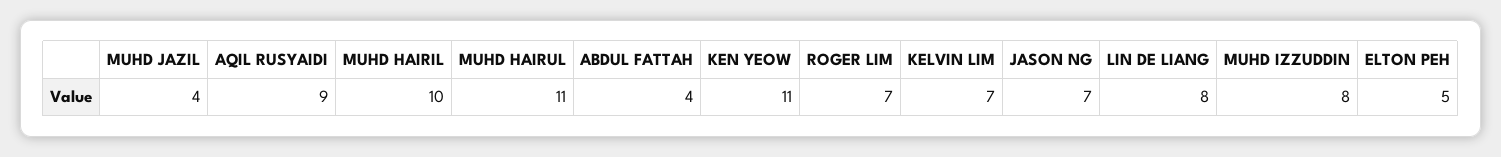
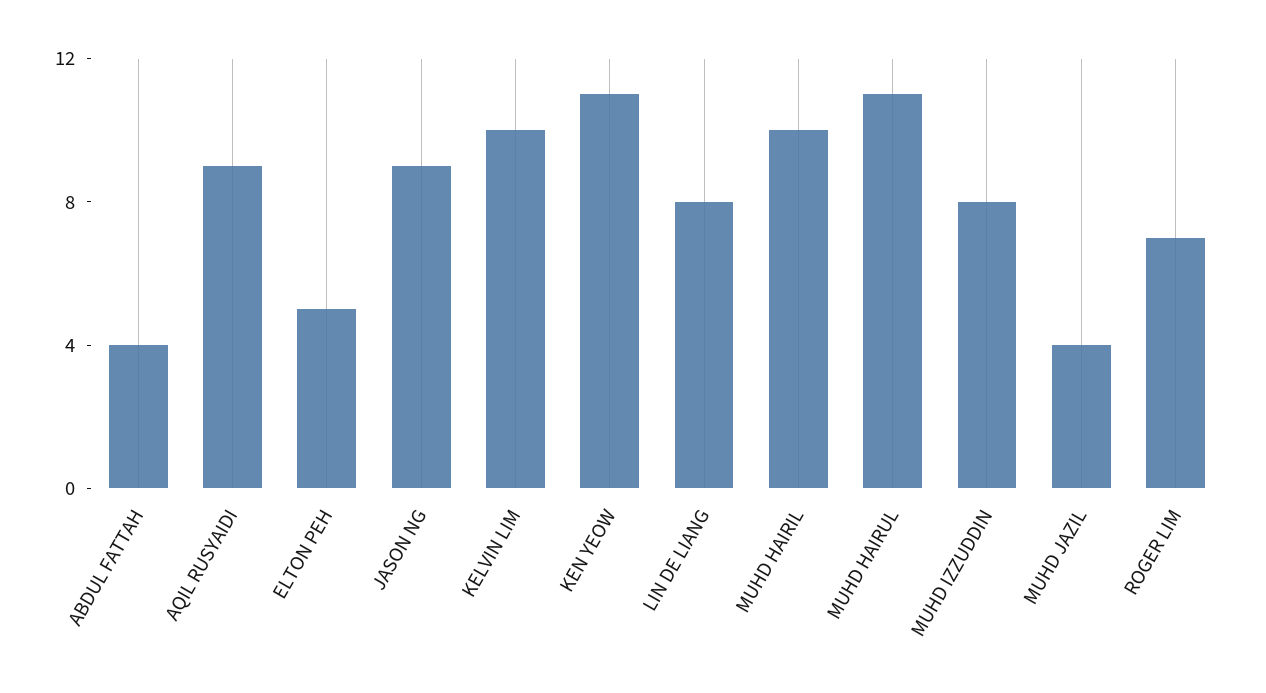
  {
    "MUHD JAZIL": 4,
    "AQIL RUSYAIDI": 9,
    "MUHD HAIRIL": 10,
    "MUHD HAIRUL": 11,
    "ABDUL FATTAH": 4,
    "KEN YEOW": 11,
    "ROGER LIM": 7,
-   "KELVIN LIM": 7,
+   "KELVIN LIM": 10,
-   "JASON NG": 7,
+   "JASON NG": 9,
    "LIN DE LIANG": 8,
    "MUHD IZZUDDIN": 8,
    "ELTON PEH": 5
  }

